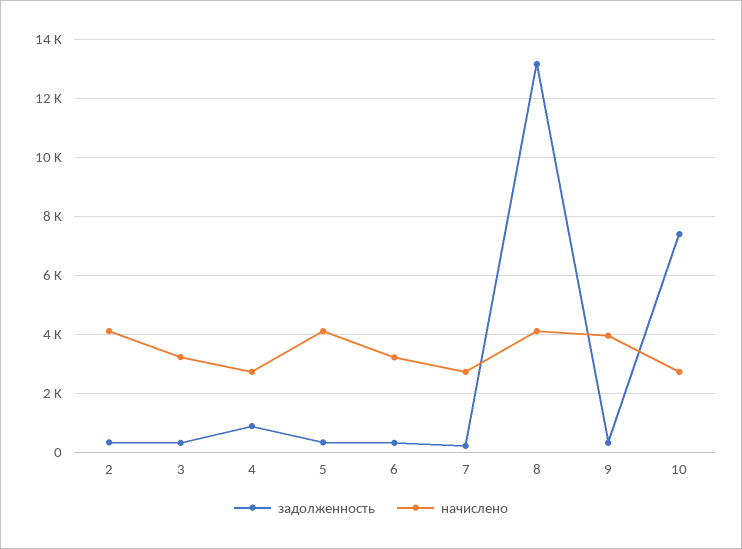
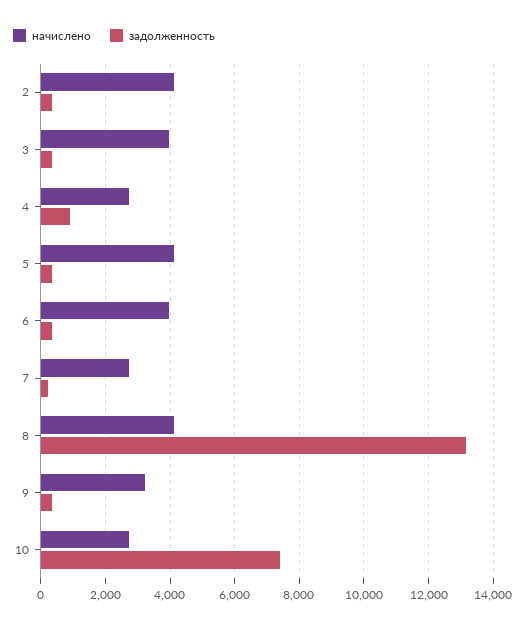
  {
    "задолженность": {
      "2": 400,
      "3": 400,
      "4": 800,
      "5": 400,
      "6": 400,
      "7": 200,
      "8": 13200,
      "9": 400,
      "10": 7400
    },
    "начислено": {
      "2": 4200,
-     "3": 3250,
+     "3": 4000,
      "4": 2800,
      "5": 4200,
-     "6": 3250,
+     "6": 4000,
      "7": 2800,
      "8": 4200,
-     "9": 4000,
+     "9": 3200,
      "10": 2800
    }
  }

